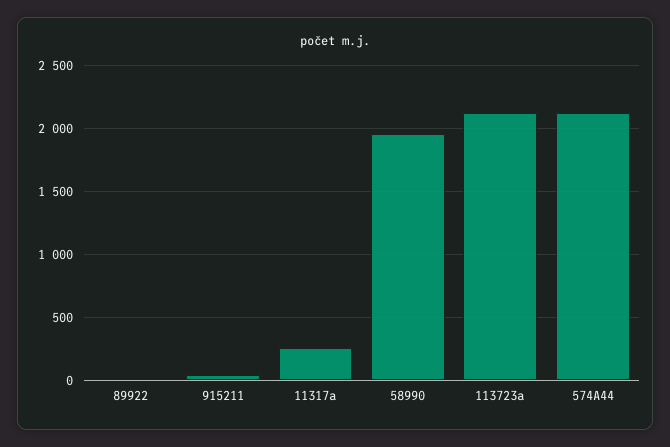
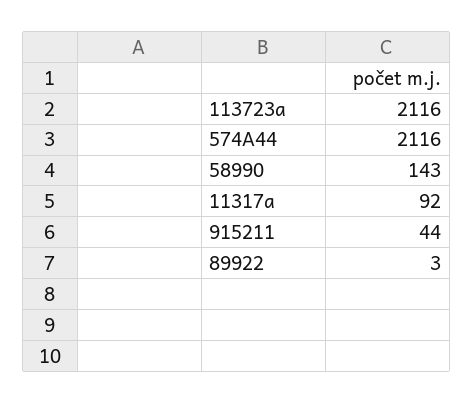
  {
    "89922": 3,
    "915211": 44,
-   "11317a": 250,
+   "11317a": 92,
-   "58990": 1950,
+   "58990": 143,
    "113723a": 2116,
    "574A44": 2116
  }

